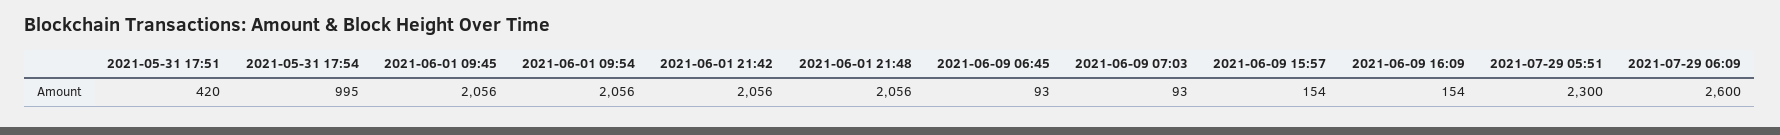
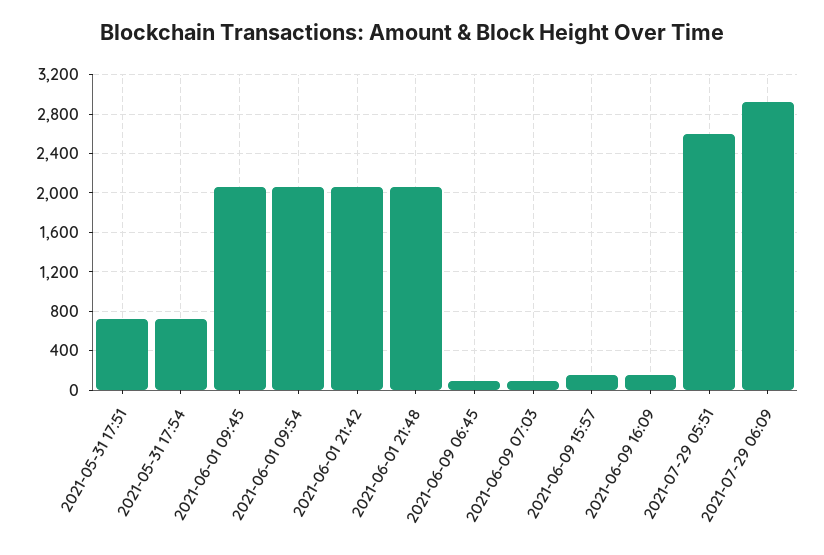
  {
-   "2021-05-31 17:51": 420,
+   "2021-05-31 17:51": 700,
-   "2021-05-31 17:54": 995,
+   "2021-05-31 17:54": 700,
    "2021-06-01 09:45": 2056,
    "2021-06-01 09:54": 2056,
    "2021-06-01 21:42": 2056,
    "2021-06-01 21:48": 2056,
    "2021-06-09 06:45": 93,
    "2021-06-09 07:03": 93,
    "2021-06-09 15:57": 154,
    "2021-06-09 16:09": 154,
-   "2021-07-29 05:51": 2300,
+   "2021-07-29 05:51": 2600,
-   "2021-07-29 06:09": 2600
+   "2021-07-29 06:09": 2900
  }

